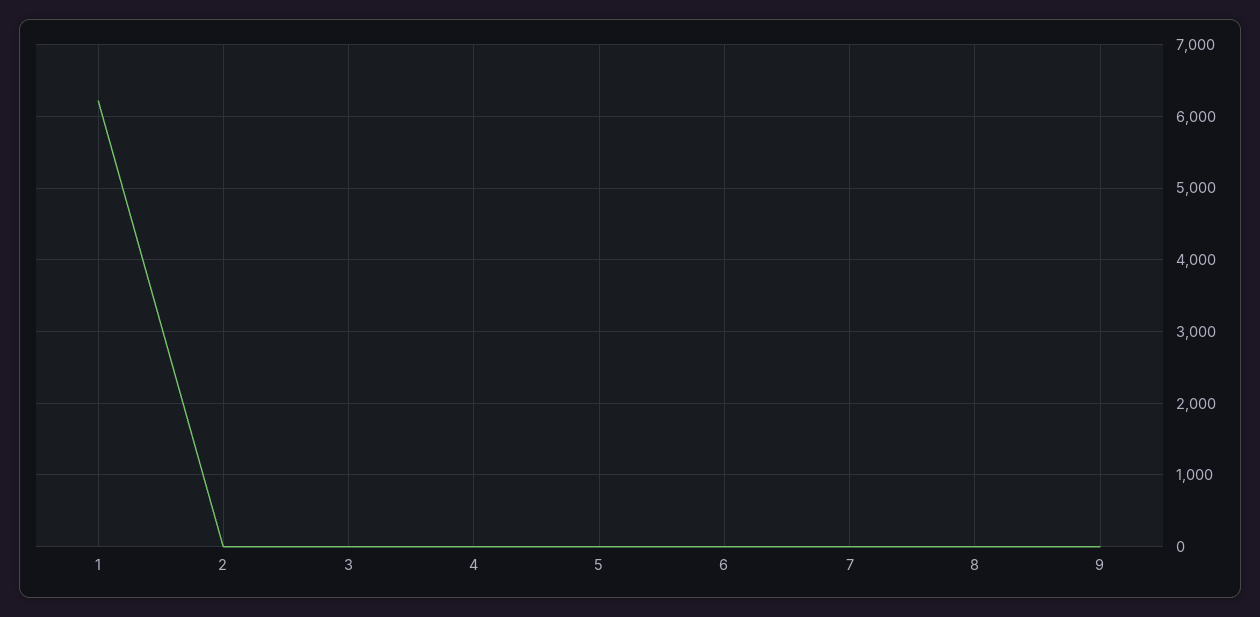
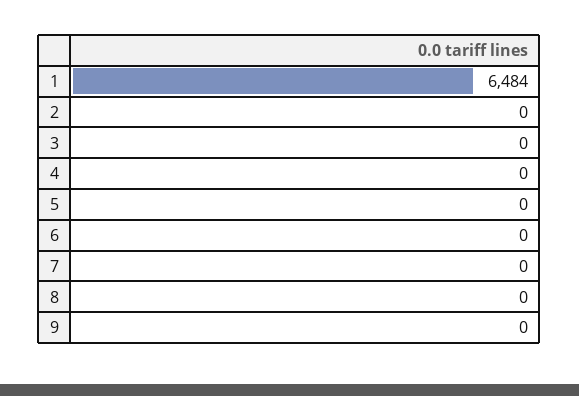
  {
-   "1": 6200,
+   "1": 6484,
    "2": 0,
    "3": 0,
    "4": 0,
    "5": 0,
    "6": 0,
    "7": 0,
    "8": 0,
    "9": 0
  }

